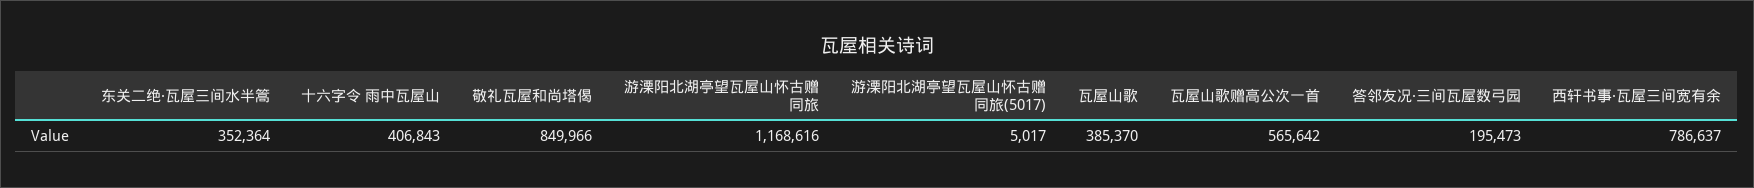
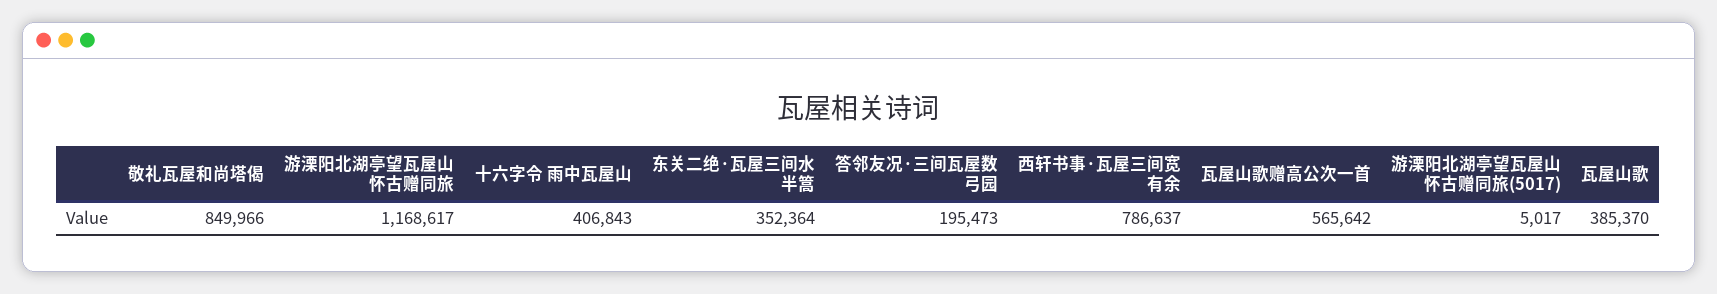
  {
    "东关二绝·瓦屋三间水半篙": 352364,
    "十六字令 雨中瓦屋山": 406843,
    "敬礼瓦屋和尚塔偈": 849966,
-   "游溧阳北湖亭望瓦屋山怀古赠同旅": 1168616,
+   "游溧阳北湖亭望瓦屋山怀古赠同旅": 1168617,
    "游溧阳北湖亭望瓦屋山怀古赠同旅(5017)": 5017,
    "瓦屋山歌": 385370,
    "瓦屋山歌赠高公次一首": 565642,
    "答邻友况·三间瓦屋数弓园": 195473,
    "西轩书事·瓦屋三间宽有余": 786637
  }

